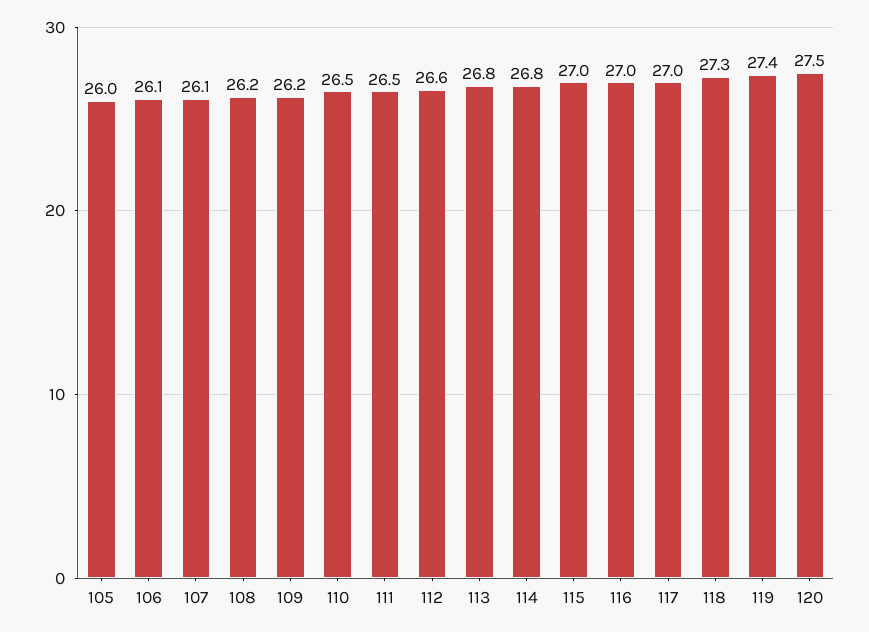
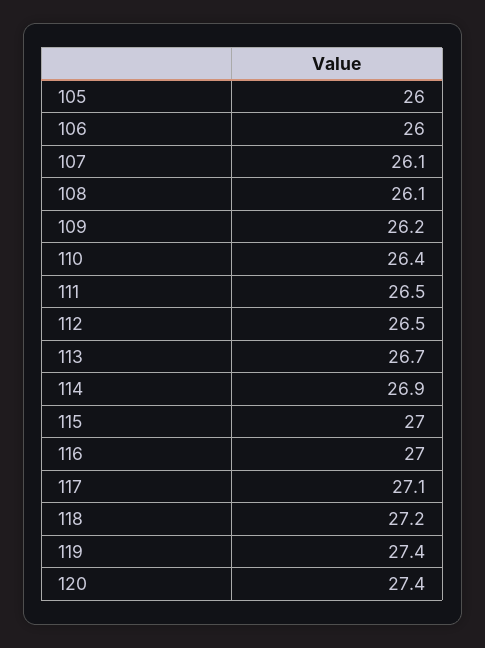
  {
    "105": 26,
-   "106": 26.1,
+   "106": 26,
    "107": 26.1,
-   "108": 26.2,
+   "108": 26.1,
    "109": 26.2,
-   "110": 26.5,
+   "110": 26.4,
    "111": 26.5,
-   "112": 26.6,
+   "112": 26.5,
-   "113": 26.8,
+   "113": 26.7,
-   "114": 26.8,
+   "114": 26.9,
    "115": 27,
    "116": 27,
-   "117": 27,
+   "117": 27.1,
-   "118": 27.3,
+   "118": 27.2,
    "119": 27.4,
-   "120": 27.5
+   "120": 27.4
  }

